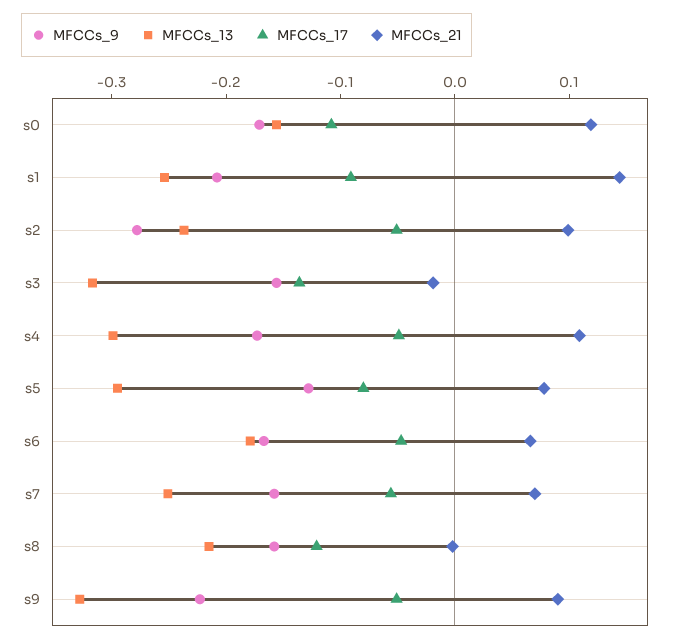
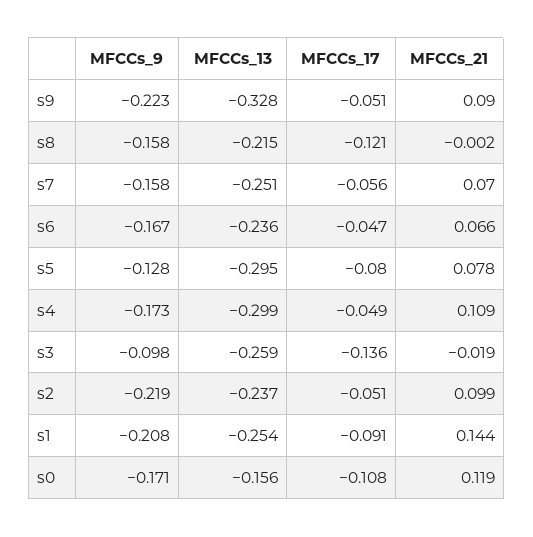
  {
    "MFCCs_9": {
      "s0": -0.171,
      "s1": -0.208,
-     "s2": -0.28,
+     "s2": -0.219,
-     "s3": -0.16,
+     "s3": -0.098,
      "s4": -0.173,
      "s5": -0.128,
      "s6": -0.167,
      "s7": -0.158,
      "s8": -0.158,
      "s9": -0.223
    },
    "MFCCs_13": {
      "s0": -0.156,
      "s1": -0.254,
      "s2": -0.237,
-     "s3": -0.32,
+     "s3": -0.259,
      "s4": -0.299,
      "s5": -0.295,
-     "s6": -0.18,
+     "s6": -0.236,
      "s7": -0.251,
      "s8": -0.215,
      "s9": -0.328
    },
    "MFCCs_17": {
      "s0": -0.108,
      "s1": -0.091,
      "s2": -0.051,
      "s3": -0.136,
      "s4": -0.049,
      "s5": -0.08,
      "s6": -0.047,
      "s7": -0.056,
      "s8": -0.121,
      "s9": -0.051
    },
    "MFCCs_21": {
      "s0": 0.119,
      "s1": 0.144,
      "s2": 0.099,
      "s3": -0.019,
      "s4": 0.109,
      "s5": 0.078,
      "s6": 0.066,
      "s7": 0.07,
      "s8": -0.002,
      "s9": 0.09
    }
  }

